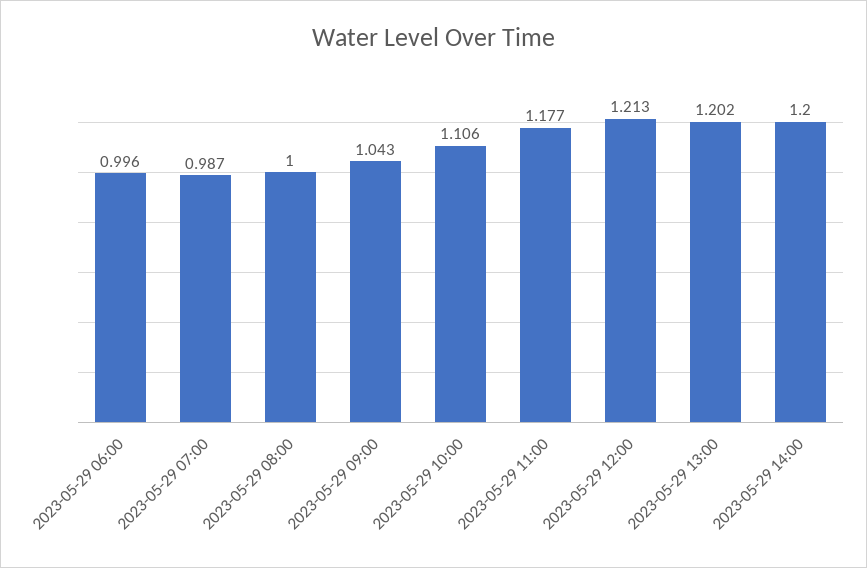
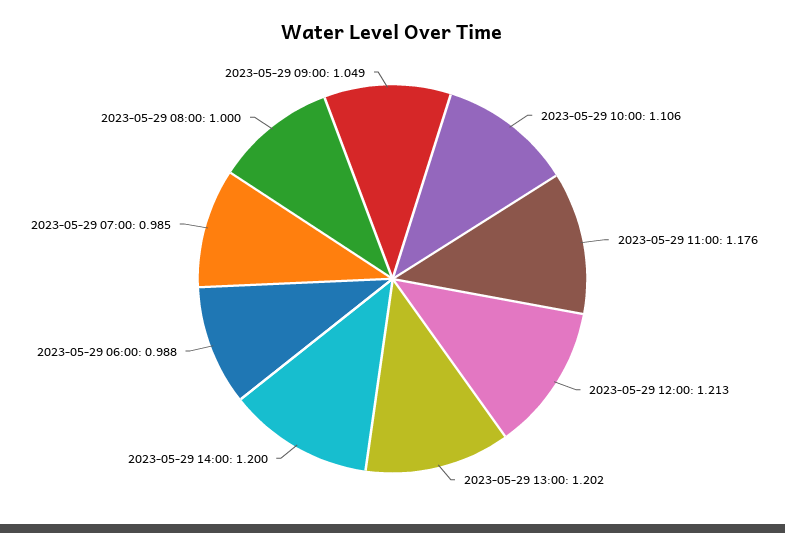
  {
-   "2023-05-29 06:00": 0.996,
+   "2023-05-29 06:00": 0.988,
-   "2023-05-29 07:00": 0.987,
+   "2023-05-29 07:00": 0.985,
    "2023-05-29 08:00": 1,
-   "2023-05-29 09:00": 1.043,
+   "2023-05-29 09:00": 1.049,
    "2023-05-29 10:00": 1.106,
-   "2023-05-29 11:00": 1.177,
+   "2023-05-29 11:00": 1.176,
    "2023-05-29 12:00": 1.213,
    "2023-05-29 13:00": 1.202,
    "2023-05-29 14:00": 1.2
  }

